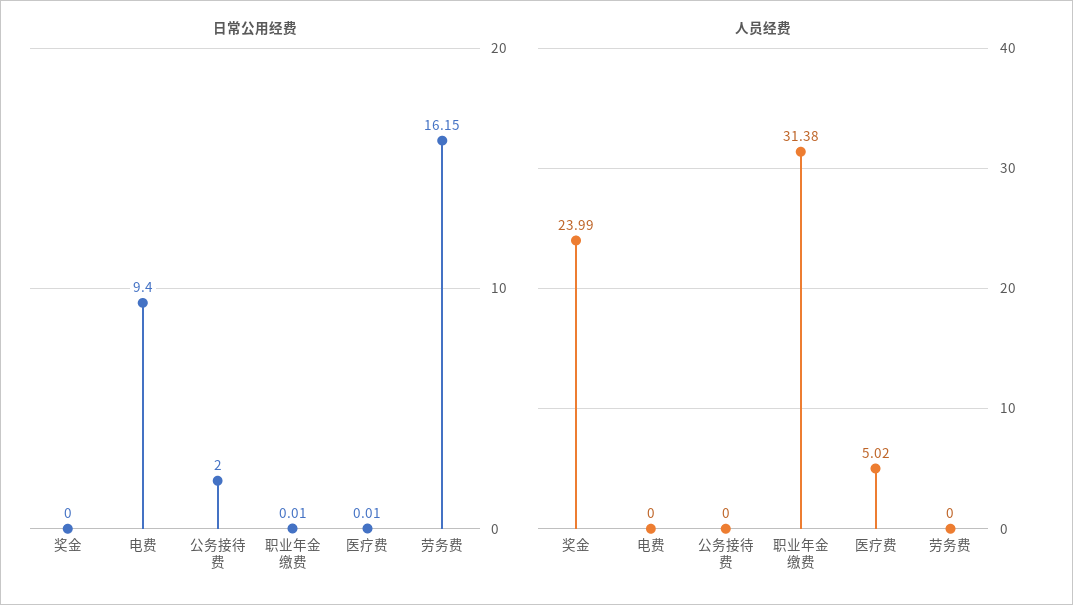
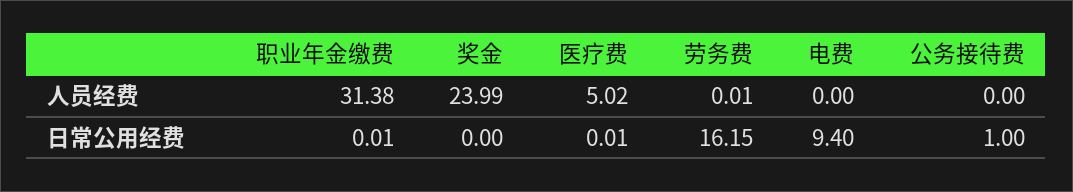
  {
    "日常公用经费": {
      "奖金": 0,
      "电费": 9.4,
-     "公务接待费": 2,
+     "公务接待费": 1,
      "职业年金缴费": 0.01,
      "医疗费": 0.01,
      "劳务费": 16.15
    },
    "人员经费": {
      "奖金": 23.99,
      "电费": 0,
      "公务接待费": 0,
      "职业年金缴费": 31.38,
      "医疗费": 5.02,
-     "劳务费": 0
+     "劳务费": 0.01
    }
  }

